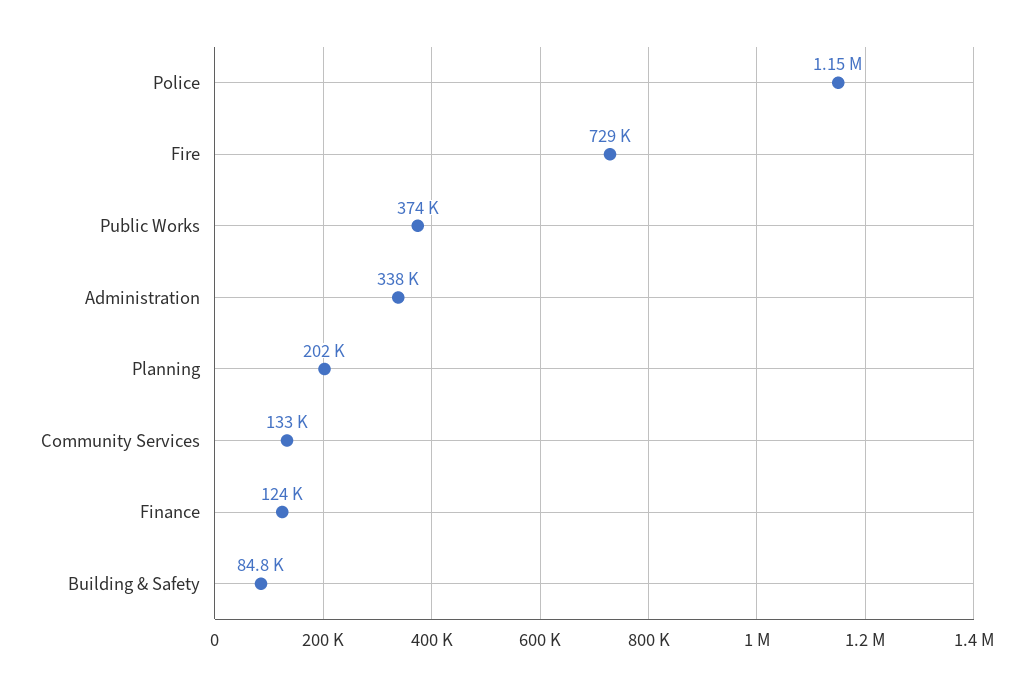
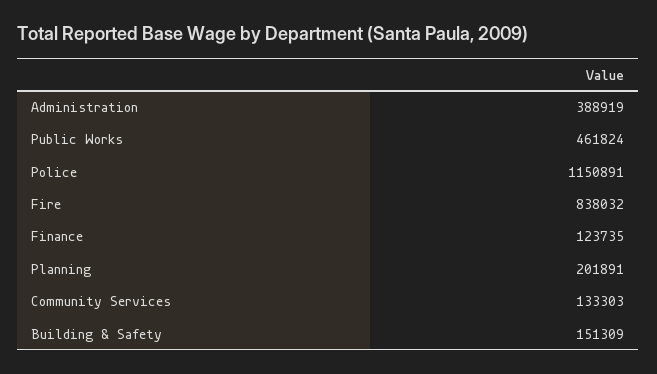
  {
    "Police": 1150891,
-   "Fire": 729000,
+   "Fire": 838032,
-   "Public Works": 374000,
+   "Public Works": 461824,
-   "Administration": 338000,
+   "Administration": 388919,
    "Planning": 201891,
    "Community Services": 133303,
    "Finance": 123735,
-   "Building & Safety": 84800
+   "Building & Safety": 151309
  }

